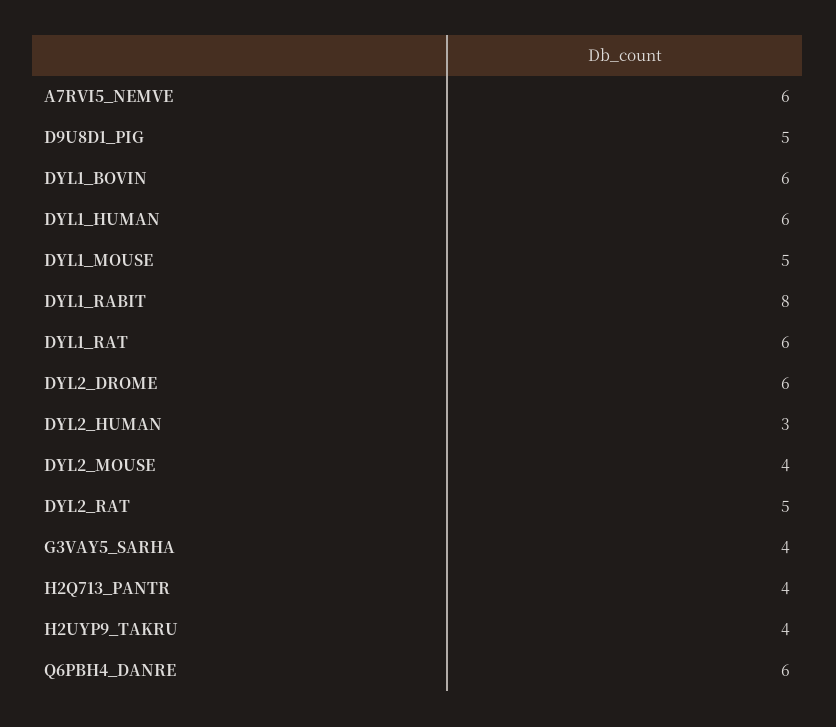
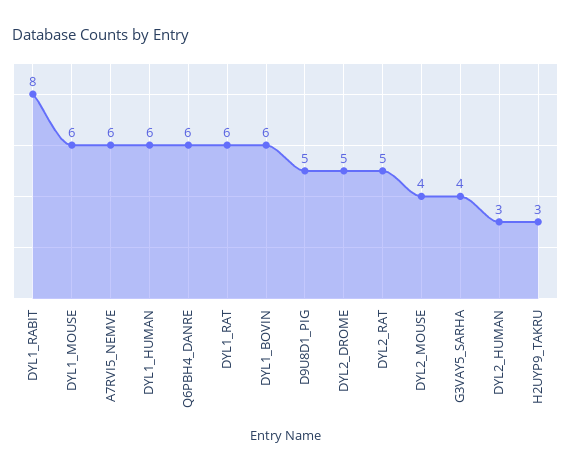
  {
    "A7RVI5_NEMVE": 6,
    "D9U8D1_PIG": 5,
    "DYL1_BOVIN": 6,
    "DYL1_HUMAN": 6,
-   "DYL1_MOUSE": 5,
+   "DYL1_MOUSE": 6,
    "DYL1_RABIT": 8,
    "DYL1_RAT": 6,
-   "DYL2_DROME": 6,
+   "DYL2_DROME": 5,
    "DYL2_HUMAN": 3,
    "DYL2_MOUSE": 4,
    "DYL2_RAT": 5,
    "G3VAY5_SARHA": 4,
-   "H2Q713_PANTR": 4,
-   "H2UYP9_TAKRU": 4,
+   "H2UYP9_TAKRU": 3,
    "Q6PBH4_DANRE": 6
  }

